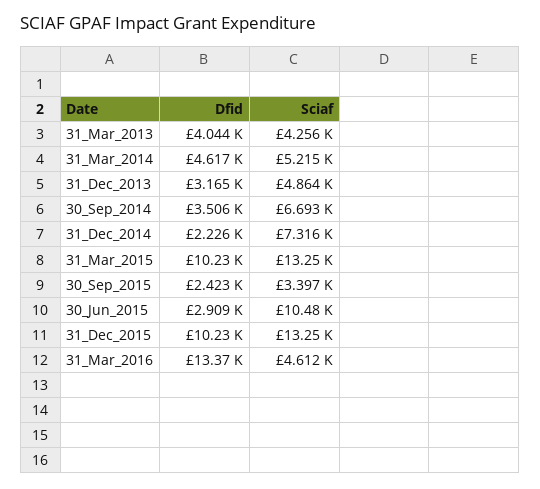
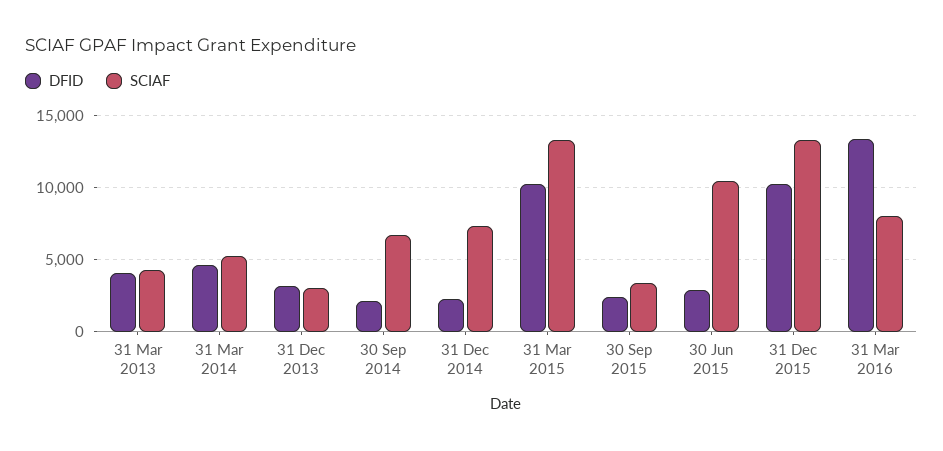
  {
    "Dfid": {
      "31_Mar_2013": 4044,
      "31_Mar_2014": 4617,
      "31_Dec_2013": 3165,
-     "30_Sep_2014": 3506,
+     "30_Sep_2014": 2000,
      "31_Dec_2014": 2226,
      "31_Mar_2015": 10230,
      "30_Sep_2015": 2423,
      "30_Jun_2015": 2909,
      "31_Dec_2015": 10230,
      "31_Mar_2016": 13370
    },
    "Sciaf": {
      "31_Mar_2013": 4256,
      "31_Mar_2014": 5215,
-     "31_Dec_2013": 4864,
+     "31_Dec_2013": 3000,
      "30_Sep_2014": 6693,
      "31_Dec_2014": 7316,
      "31_Mar_2015": 13250,
      "30_Sep_2015": 3397,
      "30_Jun_2015": 10480,
      "31_Dec_2015": 13250,
-     "31_Mar_2016": 4612
+     "31_Mar_2016": 8000
    }
  }

